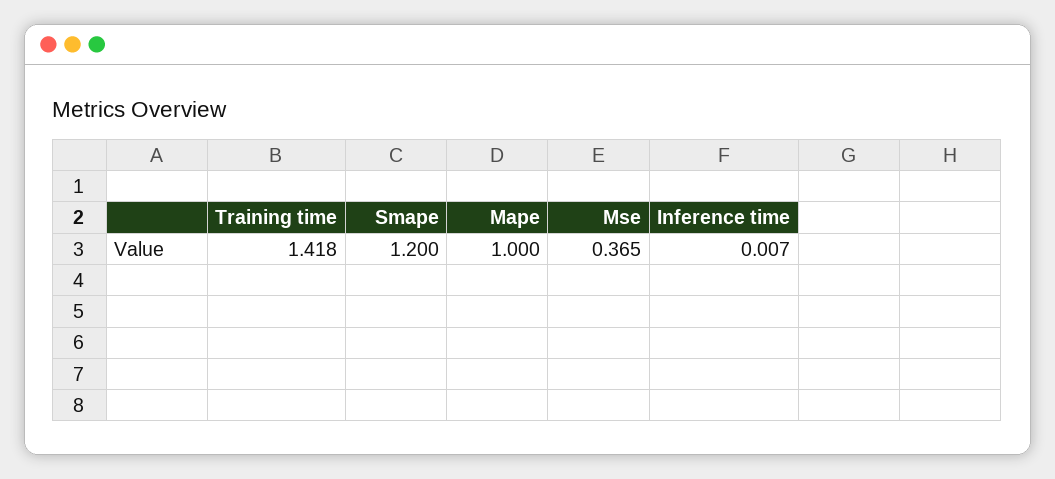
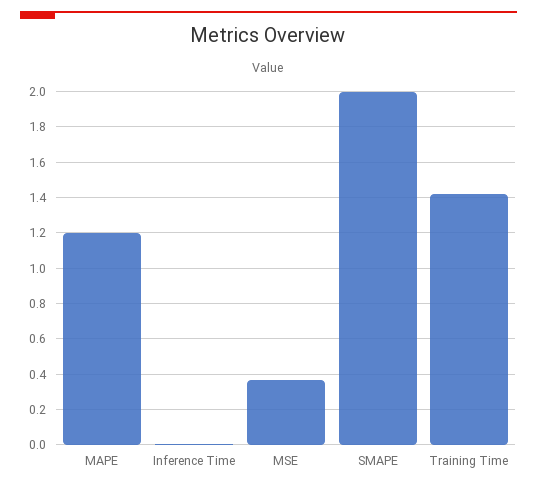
  {
    "Training time": 1.418,
-   "Smape": 1.2,
+   "Smape": 2,
-   "Mape": 1,
+   "Mape": 1.2,
    "Mse": 0.365,
    "Inference time": 0.007
  }

